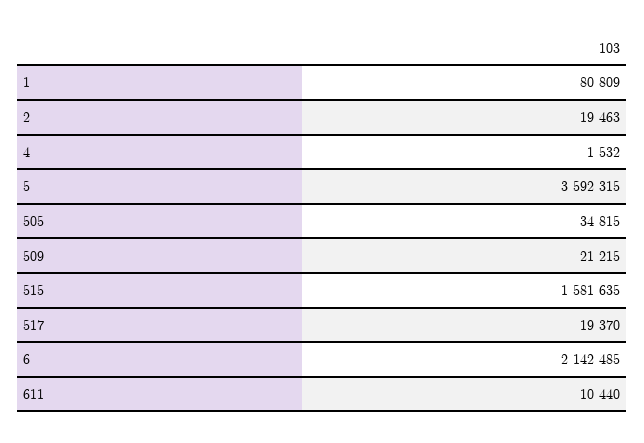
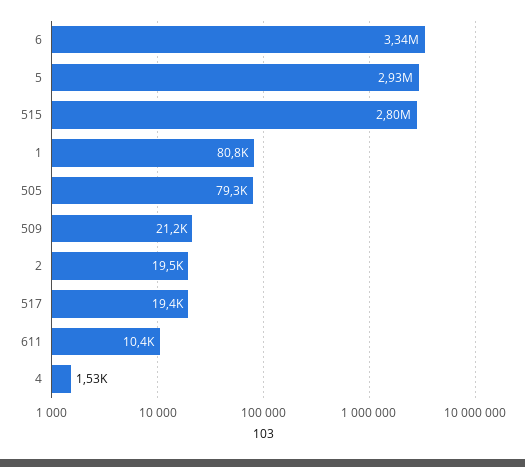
  {
    "1": 80809,
    "2": 19463,
    "4": 1532,
-   "5": 3592315,
+   "5": 2930000,
-   "505": 34815,
+   "505": 79300,
    "509": 21215,
-   "515": 1581635,
+   "515": 2800000,
    "517": 19370,
-   "6": 2142485,
+   "6": 3340000,
    "611": 10440
  }

